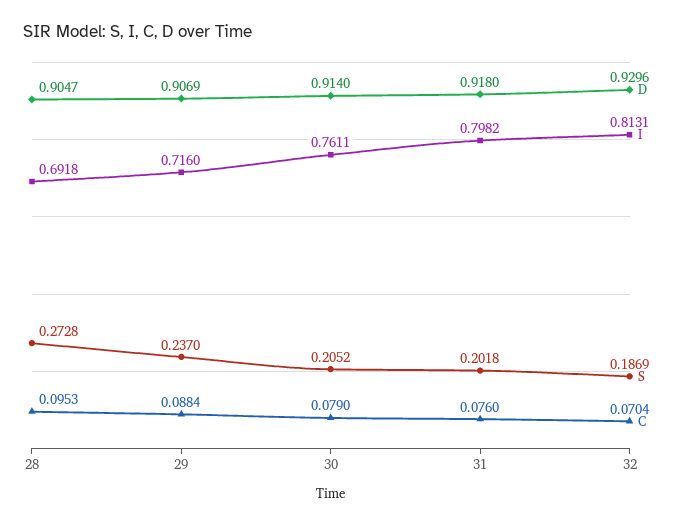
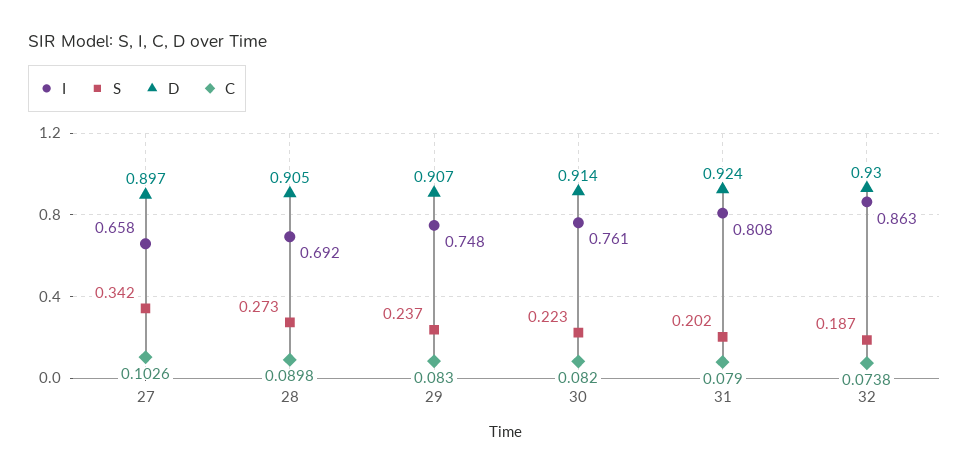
  {
    "D": {
      "28": 0.9047,
      "29": 0.9069,
      "30": 0.914,
-     "31": 0.918,
+     "31": 0.924,
-     "32": 0.9296
+     "32": 0.9296,
+     "27": 0.897
    },
    "I": {
      "28": 0.6918,
-     "29": 0.716,
+     "29": 0.748,
      "30": 0.7611,
-     "31": 0.7982,
+     "31": 0.808,
-     "32": 0.8131
+     "32": 0.863,
+     "27": 0.658
    },
    "S": {
      "28": 0.2728,
      "29": 0.237,
-     "30": 0.2052,
+     "30": 0.223,
      "31": 0.2018,
-     "32": 0.1869
+     "32": 0.1869,
+     "27": 0.342
    },
    "C": {
-     "28": 0.0953,
+     "28": 0.0898,
-     "29": 0.0884,
+     "29": 0.083,
-     "30": 0.079,
+     "30": 0.082,
-     "31": 0.076,
+     "31": 0.079,
-     "32": 0.0704
+     "32": 0.0738,
+     "27": 0.1026
    }
  }

